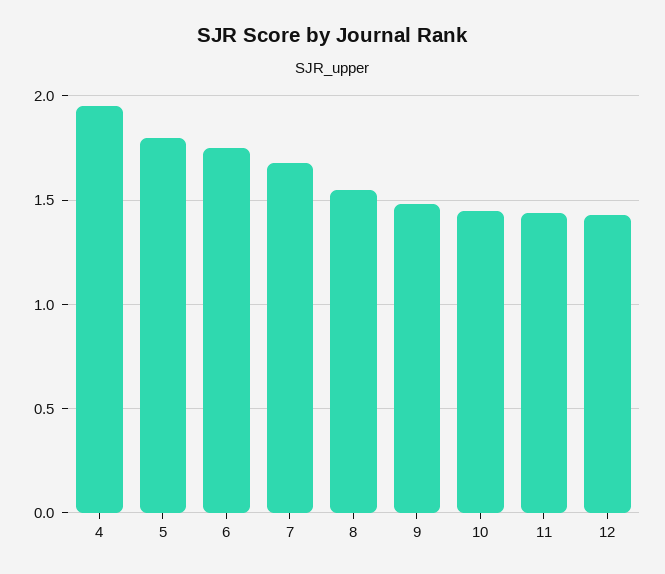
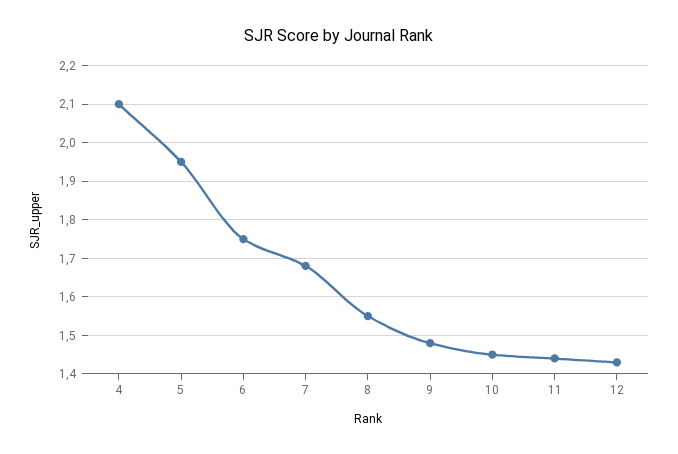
  {
-   "4": 1.95,
+   "4": 2.1,
-   "5": 1.8,
+   "5": 1.95,
    "6": 1.75,
    "7": 1.7,
    "8": 1.55,
    "9": 1.5,
    "10": 1.45,
    "11": 1.45,
    "12": 1.45
  }

